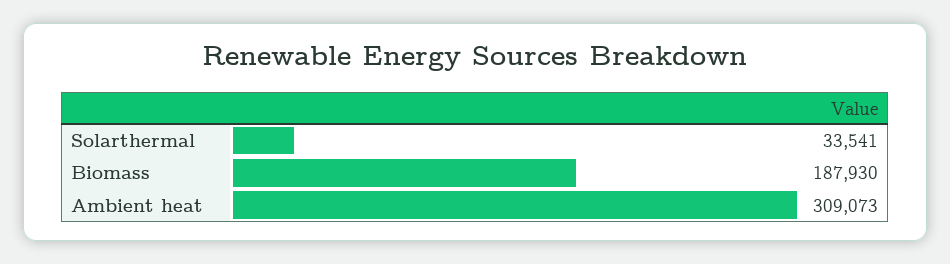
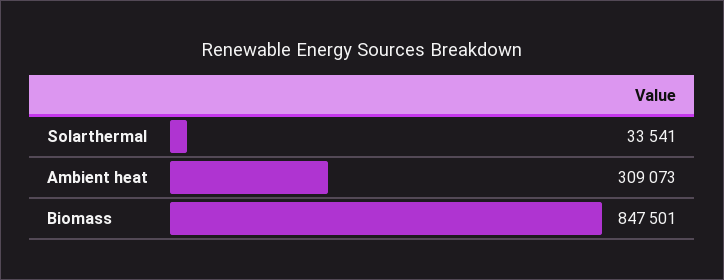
  {
    "Solarthermal": 33541,
-   "Biomass": 187930,
+   "Biomass": 847501,
    "Ambient heat": 309073
  }

